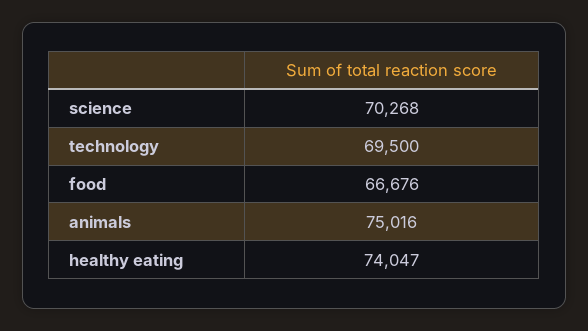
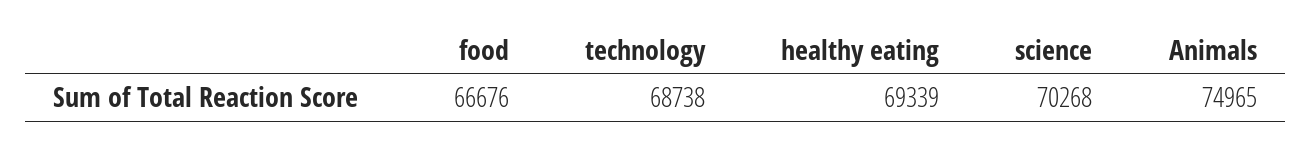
  {
    "science": 70268,
-   "technology": 69500,
+   "technology": 68738,
    "food": 66676,
-   "animals": 75016,
+   "animals": 74965,
-   "healthy eating": 74047
+   "healthy eating": 69339
  }

